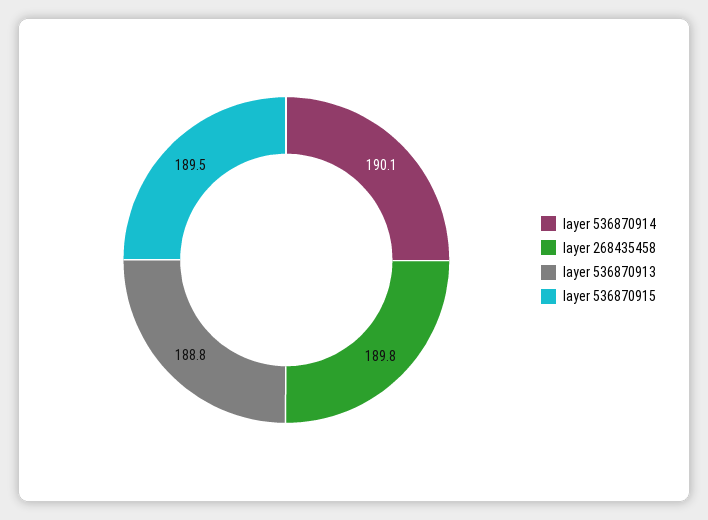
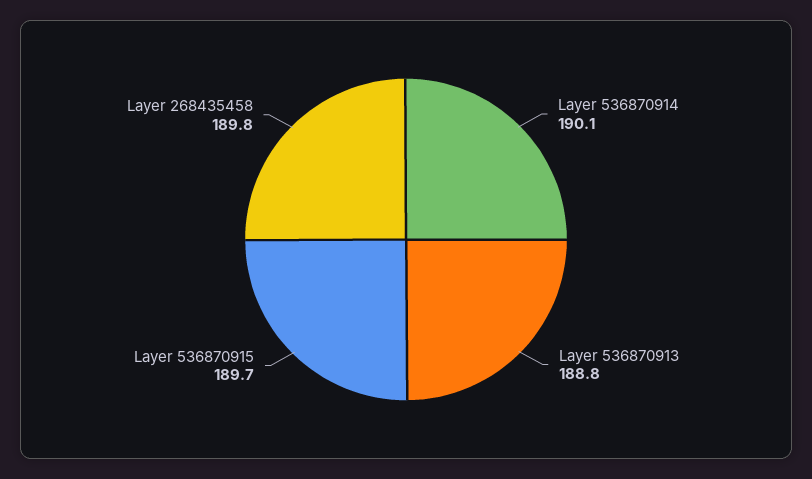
  {
    "layer 536870914": 190.1,
    "layer 268435458": 189.8,
    "layer 536870913": 188.8,
-   "layer 536870915": 189.5
+   "layer 536870915": 189.7
  }

